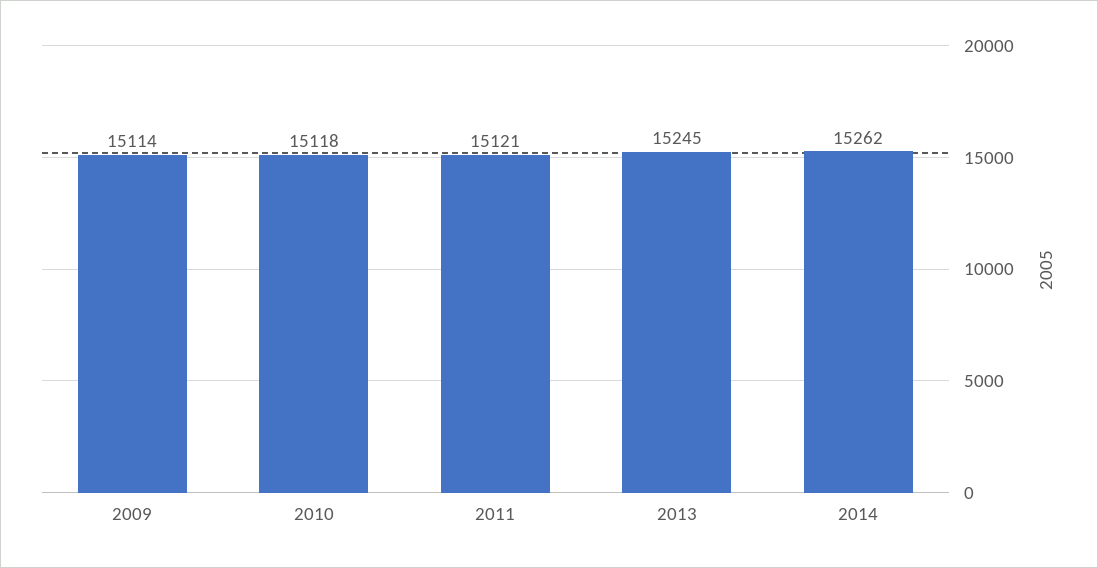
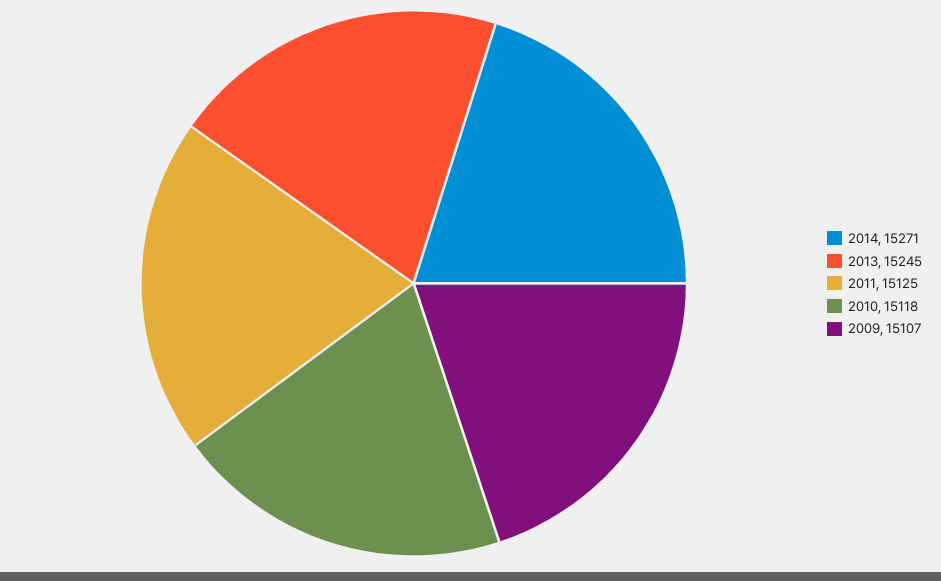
  {
-   "2009": 15114,
+   "2009": 15107,
    "2010": 15118,
-   "2011": 15121,
+   "2011": 15125,
    "2013": 15245,
-   "2014": 15262
+   "2014": 15271
  }

